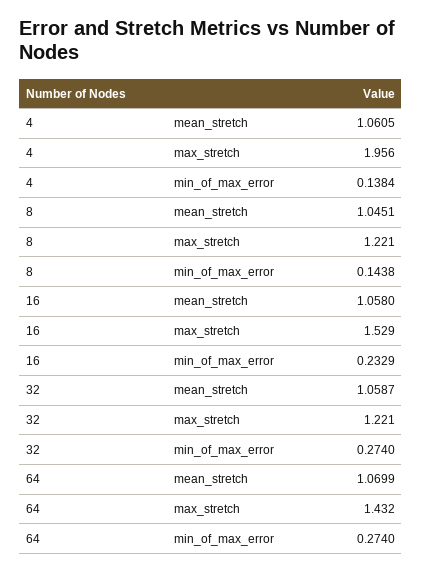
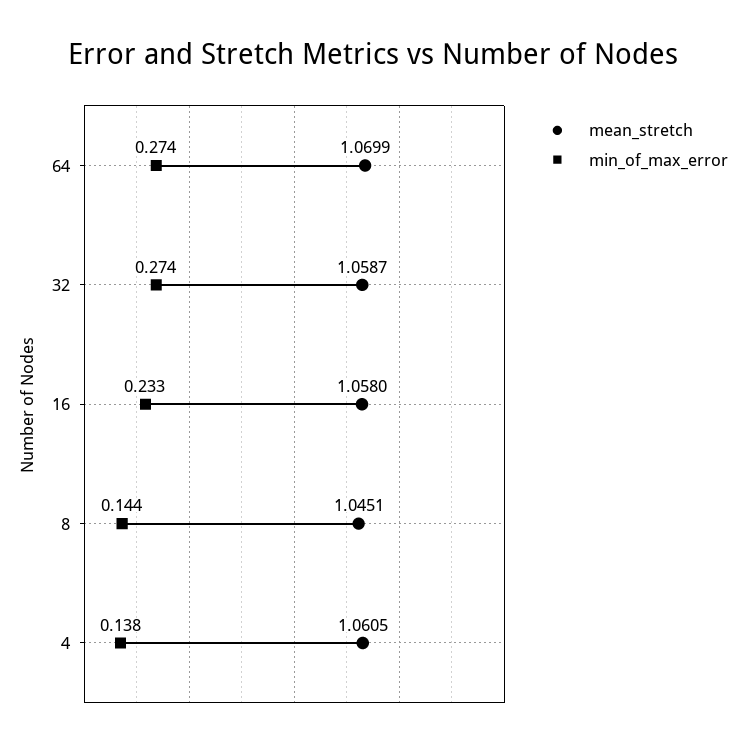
  {
    "mean_stretch": {
      "4": 1.0605,
      "8": 1.0451,
      "16": 1.058,
      "32": 1.0587,
      "64": 1.0699
    },
-   "max_stretch": {
-     "4": 1.956,
-     "8": 1.221,
-     "16": 1.529,
-     "32": 1.221,
-     "64": 1.432
-   },
    "min_of_max_error": {
      "4": 0.1384,
      "8": 0.1438,
      "16": 0.2329,
      "32": 0.274,
      "64": 0.274
    }
  }

